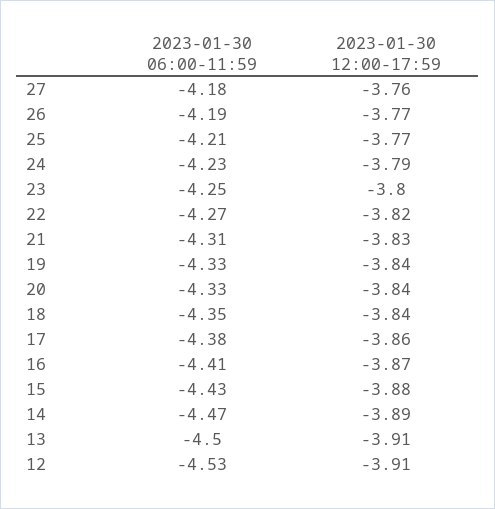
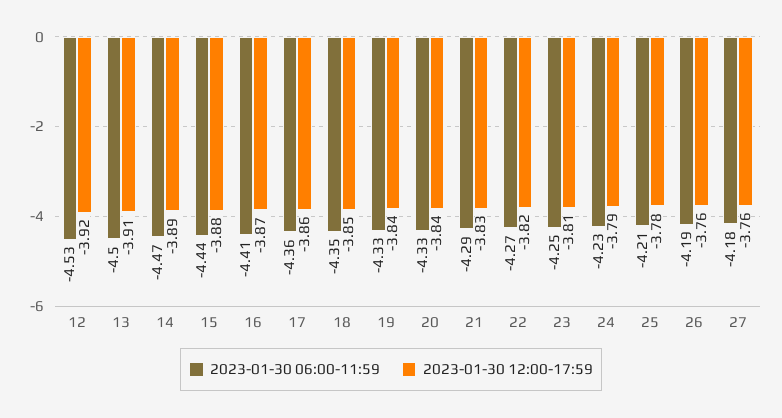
  {
    "2023-01-30 06:00-11:59": {
      "27": -4.18,
      "26": -4.19,
      "25": -4.21,
      "24": -4.23,
      "23": -4.25,
      "22": -4.27,
-     "21": -4.31,
+     "21": -4.29,
      "19": -4.33,
      "20": -4.33,
      "18": -4.35,
-     "17": -4.38,
+     "17": -4.36,
      "16": -4.41,
-     "15": -4.43,
+     "15": -4.44,
      "14": -4.47,
      "13": -4.5,
      "12": -4.53
    },
    "2023-01-30 12:00-17:59": {
      "27": -3.76,
-     "26": -3.77,
+     "26": -3.76,
-     "25": -3.77,
+     "25": -3.78,
      "24": -3.79,
-     "23": -3.8,
+     "23": -3.81,
      "22": -3.82,
      "21": -3.83,
      "19": -3.84,
      "20": -3.84,
-     "18": -3.84,
+     "18": -3.85,
      "17": -3.86,
      "16": -3.87,
      "15": -3.88,
      "14": -3.89,
      "13": -3.91,
-     "12": -3.91
+     "12": -3.92
    }
  }

